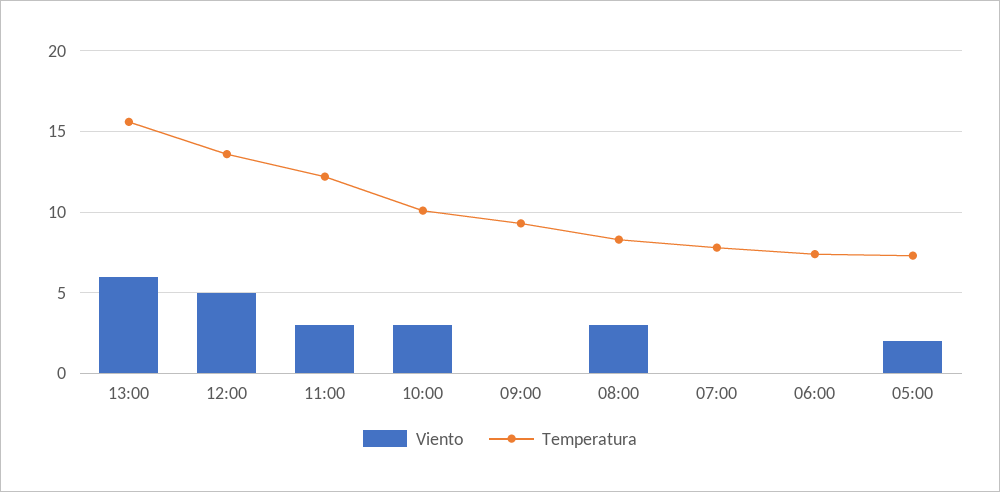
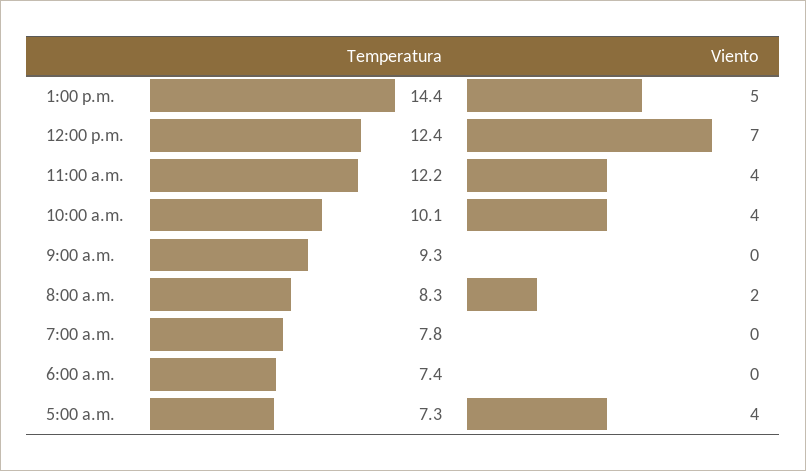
  {
    "Viento": {
-     "13:00": 6,
+     "13:00": 5,
-     "12:00": 5,
+     "12:00": 7,
-     "11:00": 3,
+     "11:00": 4,
-     "10:00": 3,
+     "10:00": 4,
      "09:00": 0,
-     "08:00": 3,
+     "08:00": 2,
      "07:00": 0,
      "06:00": 0,
-     "05:00": 2
+     "05:00": 4
    },
    "Temperatura": {
-     "13:00": 15.5,
+     "13:00": 14.4,
-     "12:00": 13.5,
+     "12:00": 12.4,
      "11:00": 12.2,
      "10:00": 10.1,
      "09:00": 9.3,
      "08:00": 8.3,
      "07:00": 7.8,
      "06:00": 7.4,
      "05:00": 7.3
    }
  }

